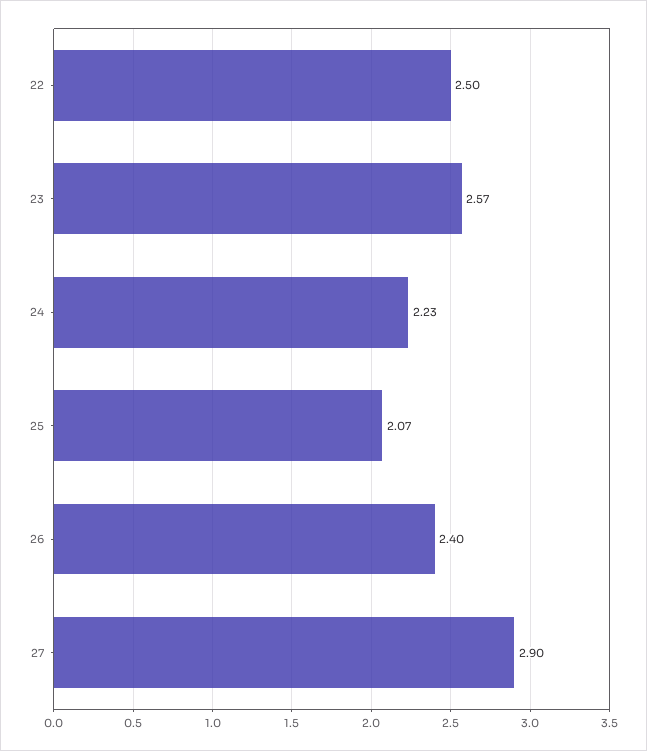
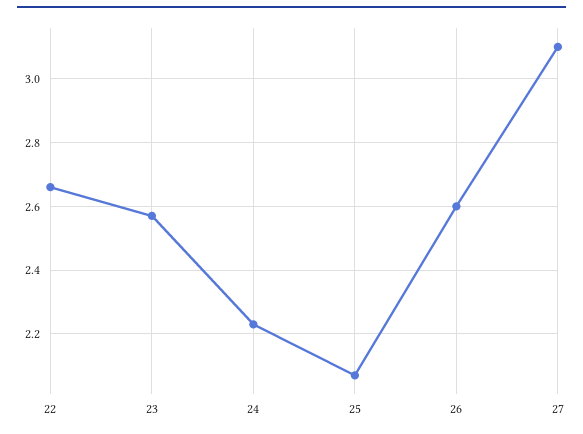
  {
-   "22": 2.5,
+   "22": 2.65,
    "23": 2.57,
    "24": 2.23,
    "25": 2.07,
-   "26": 2.4,
+   "26": 2.6,
-   "27": 2.9
+   "27": 3.1
  }

